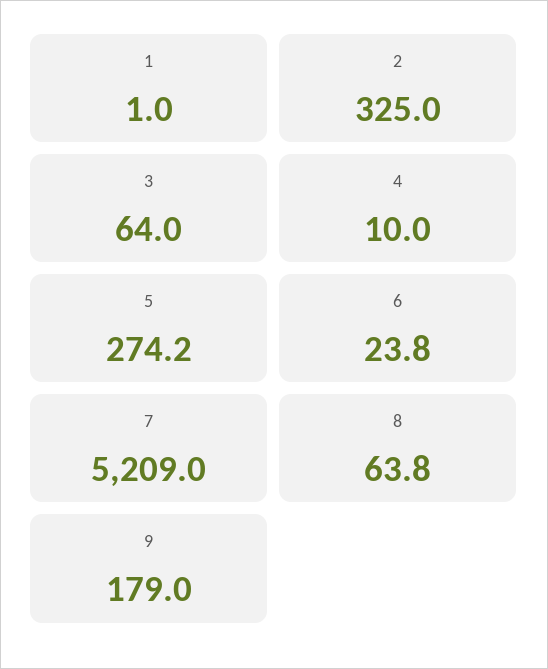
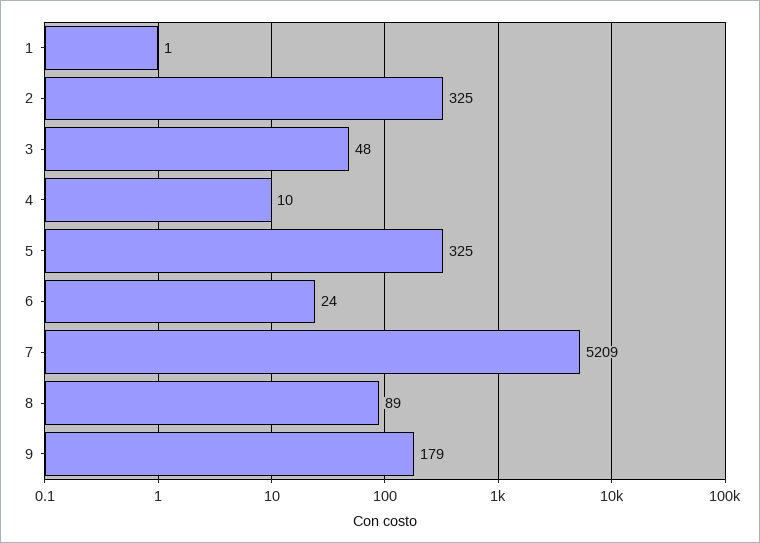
  {
    "1": 1,
    "2": 325,
-   "3": 64,
+   "3": 48,
    "4": 10,
-   "5": 274.2,
+   "5": 325,
    "6": 23.8,
    "7": 5209,
-   "8": 63.8,
+   "8": 89,
    "9": 179
  }

